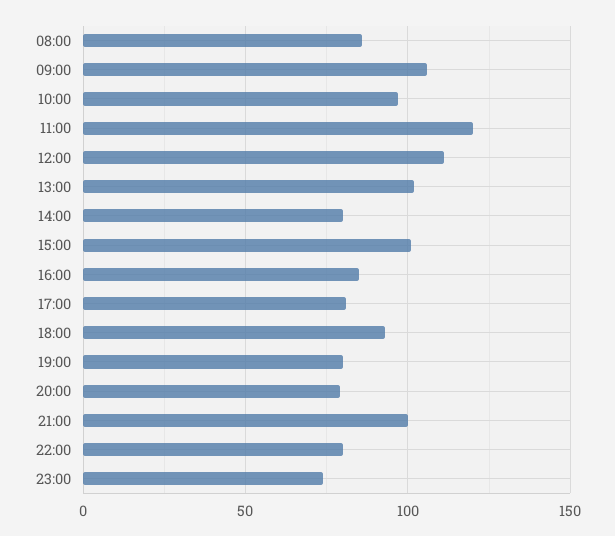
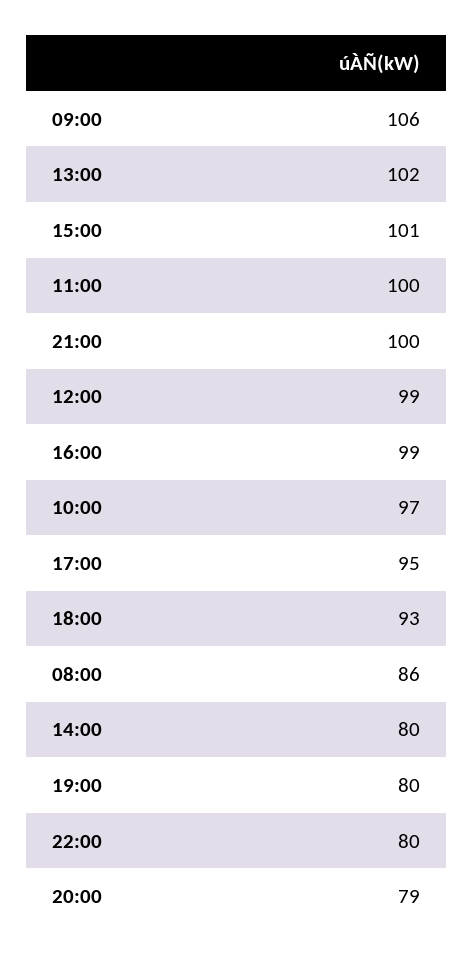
  {
    "08:00": 86,
    "09:00": 106,
    "10:00": 97,
-   "11:00": 120,
+   "11:00": 100,
-   "12:00": 110,
+   "12:00": 99,
    "13:00": 102,
    "14:00": 80,
    "15:00": 101,
-   "16:00": 85,
+   "16:00": 99,
-   "17:00": 80,
+   "17:00": 95,
    "18:00": 93,
    "19:00": 80,
    "20:00": 79,
    "21:00": 100,
-   "22:00": 80,
+   "22:00": 80
-   "23:00": 75
  }

